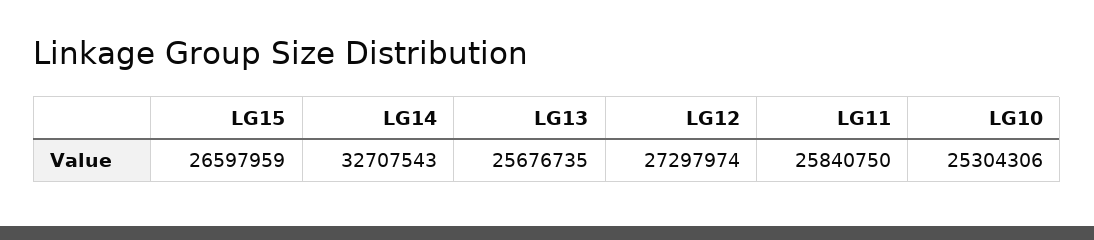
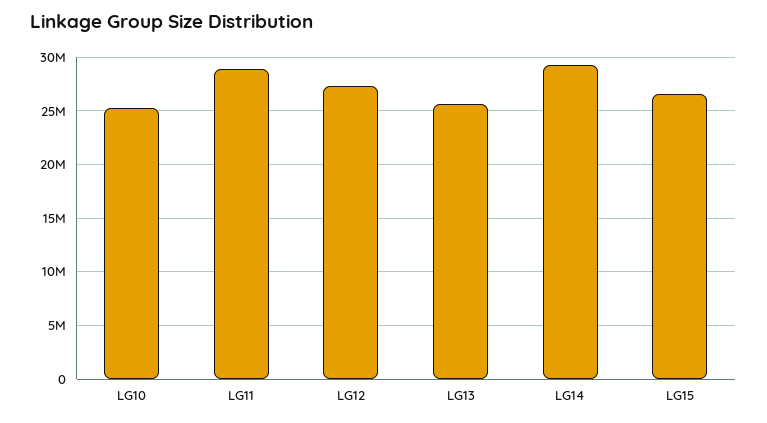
  {
    "LG15": 26597959,
-   "LG14": 32707543,
+   "LG14": 29000000,
    "LG13": 25676735,
    "LG12": 27297974,
-   "LG11": 25840750,
+   "LG11": 29000000,
    "LG10": 25304306
  }

